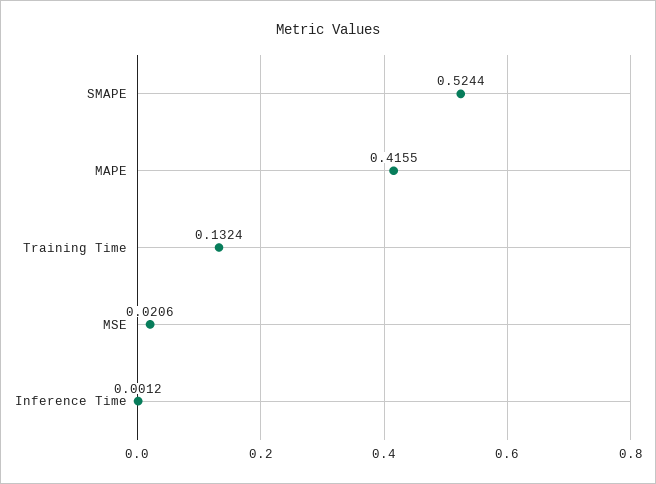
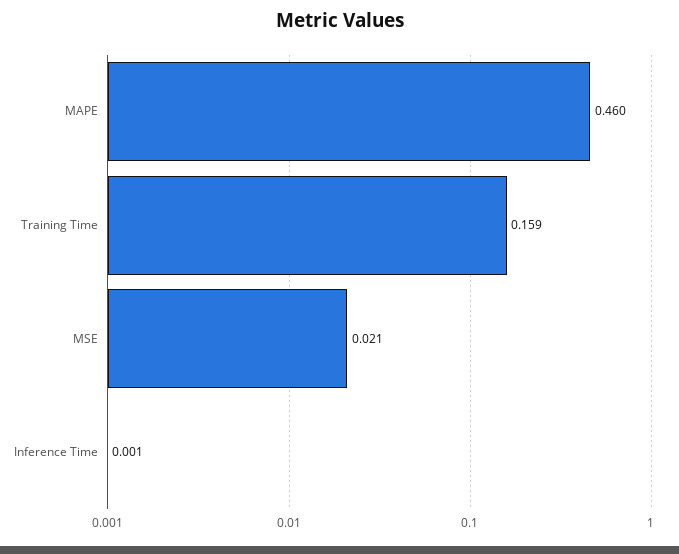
  {
-   "SMAPE": 0.5244,
-   "MAPE": 0.4155,
+   "MAPE": 0.46,
-   "Training Time": 0.1324,
+   "Training Time": 0.159,
    "MSE": 0.0206,
    "Inference Time": 0.0012
  }

